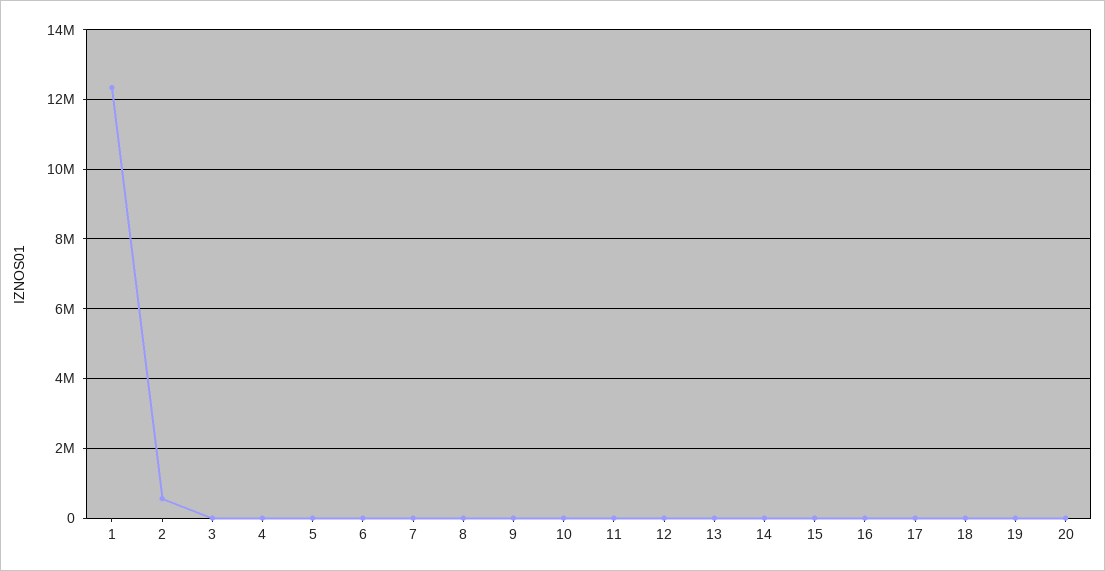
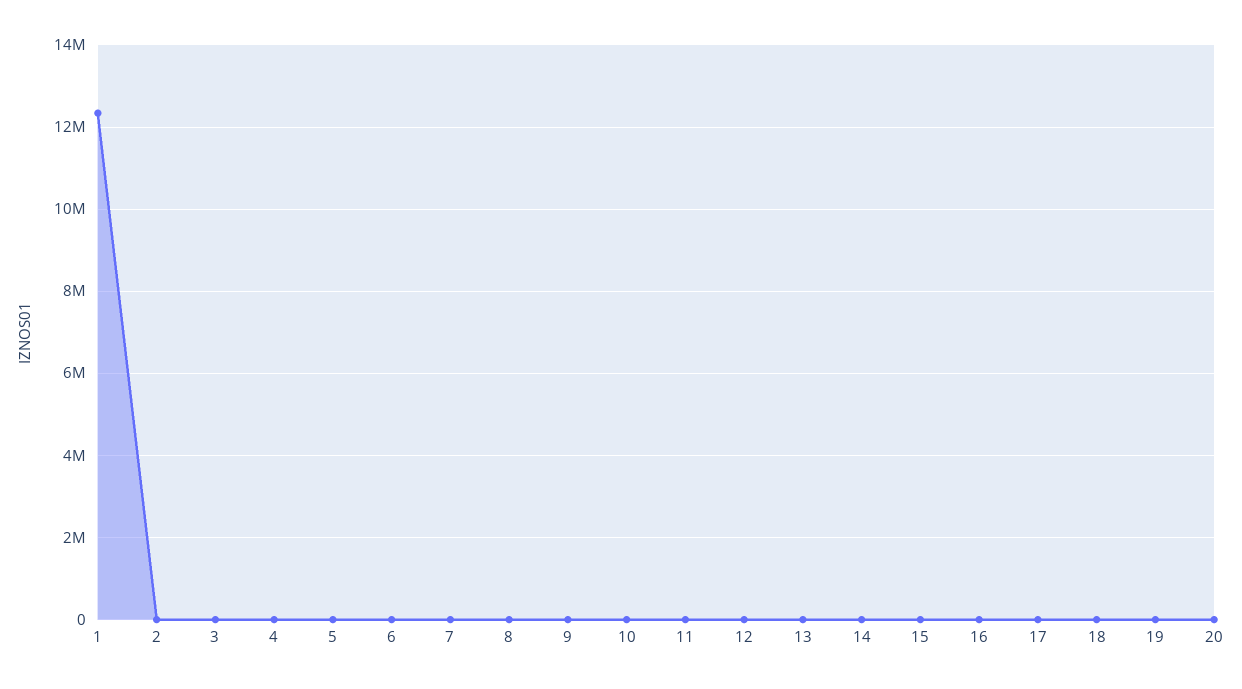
  {
    "1": 12400000,
-   "2": 600000,
+   "2": 0,
    "3": 0,
    "4": 0,
    "5": 0,
    "6": 0,
    "7": 0,
    "8": 0,
    "9": 0,
    "10": 0,
    "11": 0,
    "12": 0,
    "13": 0,
    "14": 0,
    "15": 0,
    "16": 0,
    "17": 0,
    "18": 0,
    "19": 0,
    "20": 0
  }

